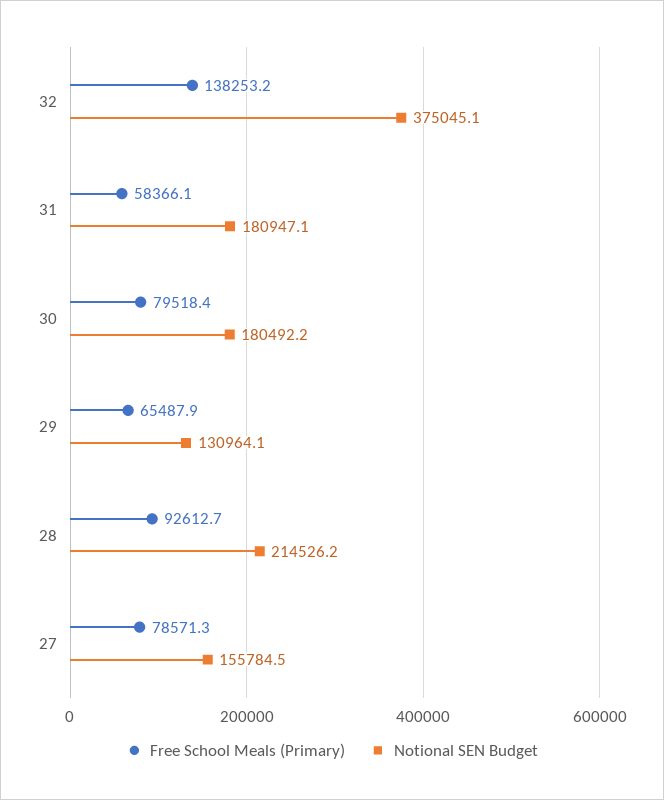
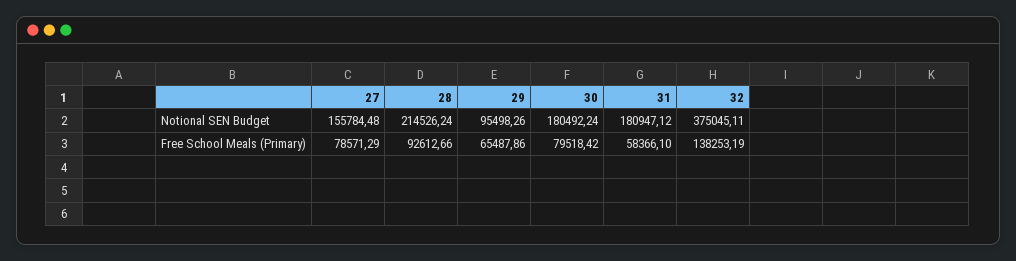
  {
    "Free School Meals (Primary)": {
      "32": 138253.19,
      "31": 58366.1,
      "30": 79518.42,
      "29": 65487.86,
      "28": 92612.66,
      "27": 78571.29
    },
    "Notional SEN Budget": {
      "32": 375045.11,
      "31": 180947.12,
      "30": 180492.24,
-     "29": 130964.1,
+     "29": 95498.26,
      "28": 214526.24,
      "27": 155784.48
    }
  }

